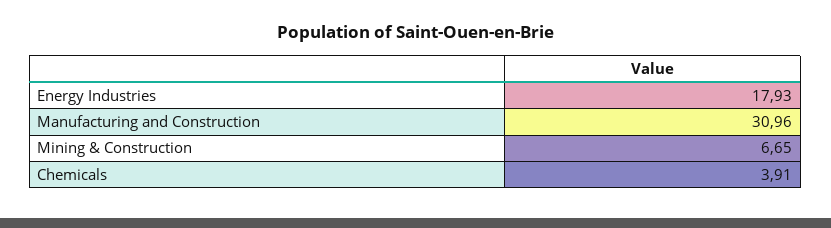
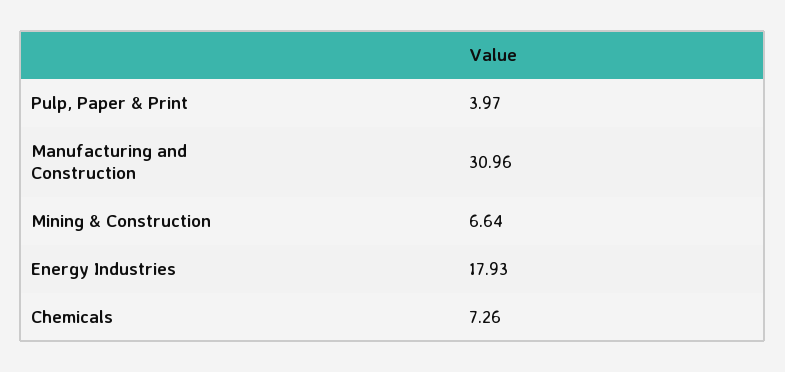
  {
    "Energy Industries": 17.93,
    "Manufacturing and Construction": 30.96,
-   "Mining & Construction": 6.65,
+   "Mining & Construction": 6.64,
-   "Chemicals": 3.91
+   "Chemicals": 7.26,
+   "Pulp, Paper & Print": 3.97
  }

